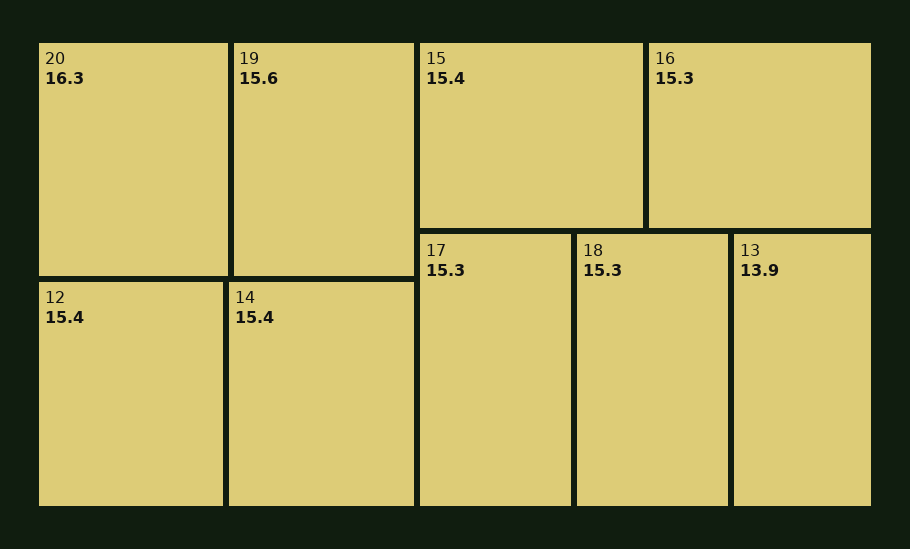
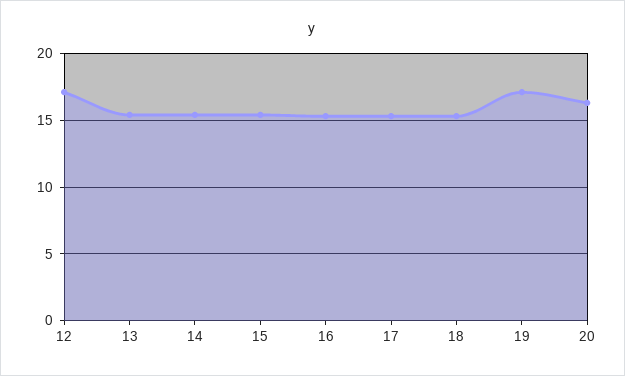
  {
    "20": 16.3,
-   "19": 15.6,
+   "19": 17,
-   "12": 15.4,
+   "12": 17,
    "14": 15.4,
    "15": 15.4,
    "16": 15.3,
    "17": 15.3,
    "18": 15.3,
-   "13": 13.9
+   "13": 15.5
  }

